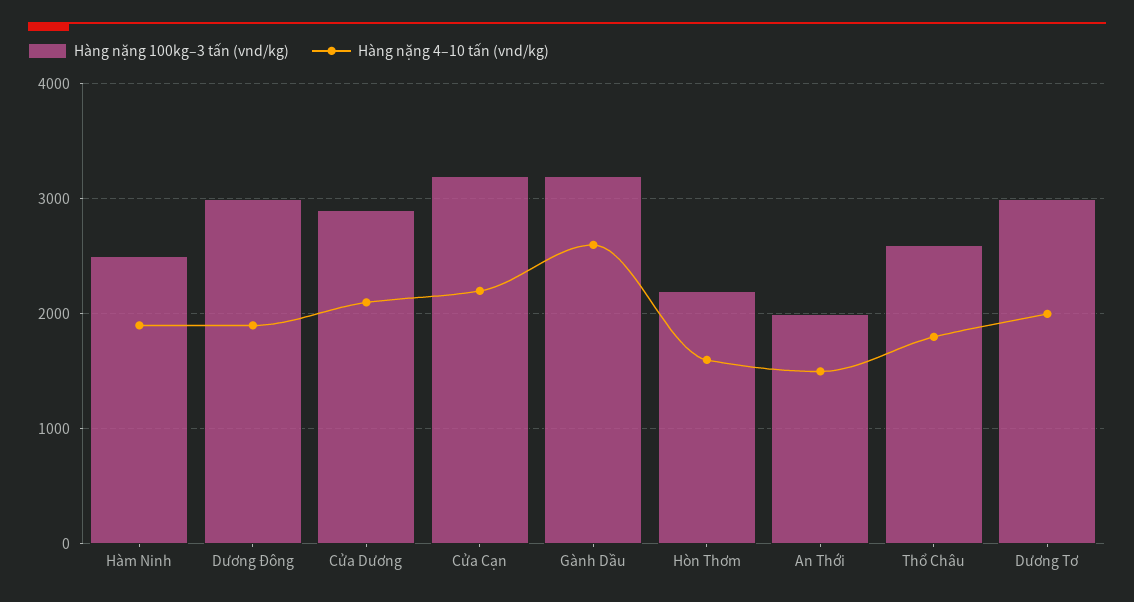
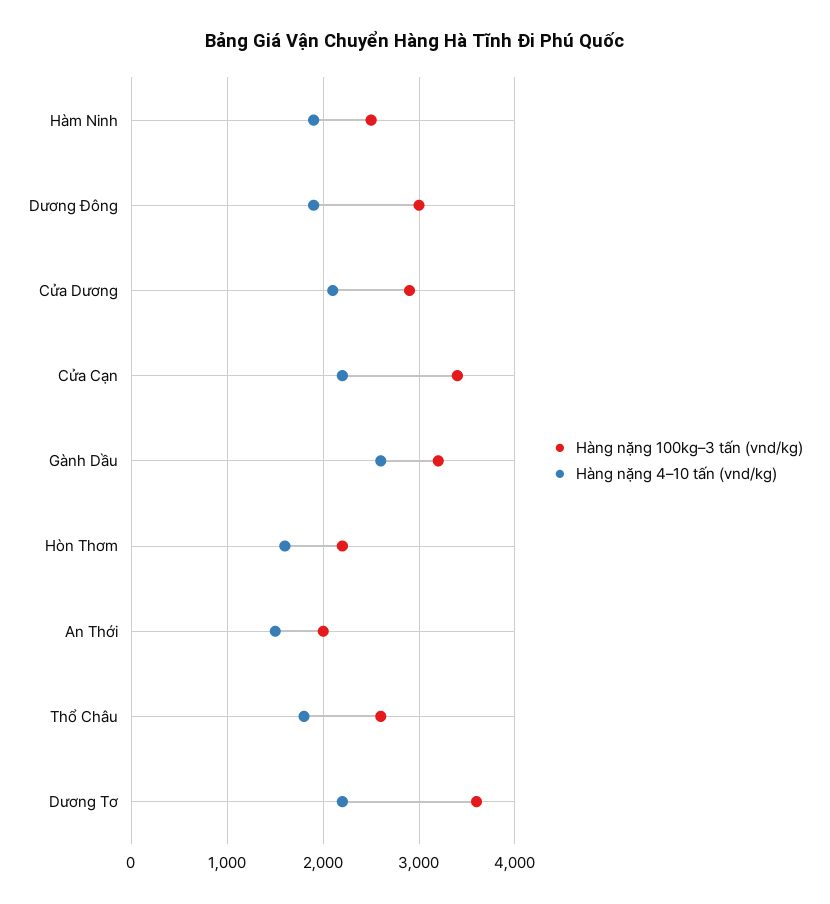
  {
    "Hàng nặng 100kg–3 tấn (vnd/kg)": {
      "Hàm Ninh": 2500,
      "Dương Đông": 3000,
      "Cửa Dương": 2900,
-     "Cửa Cạn": 3200,
+     "Cửa Cạn": 3400,
      "Gành Dầu": 3200,
      "Hòn Thơm": 2200,
      "An Thới": 2000,
      "Thổ Châu": 2600,
-     "Dương Tơ": 3000
+     "Dương Tơ": 3600
    },
    "Hàng nặng 4–10 tấn (vnd/kg)": {
      "Hàm Ninh": 1900,
      "Dương Đông": 1900,
      "Cửa Dương": 2100,
      "Cửa Cạn": 2200,
      "Gành Dầu": 2600,
      "Hòn Thơm": 1600,
      "An Thới": 1500,
      "Thổ Châu": 1800,
-     "Dương Tơ": 2000
+     "Dương Tơ": 2200
    }
  }

